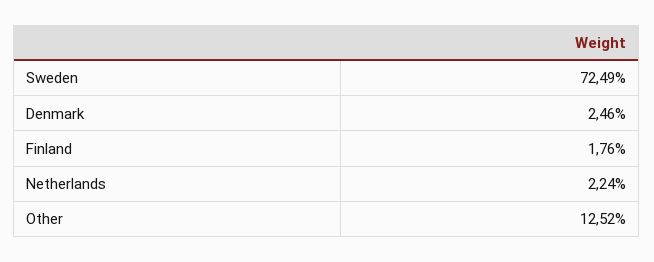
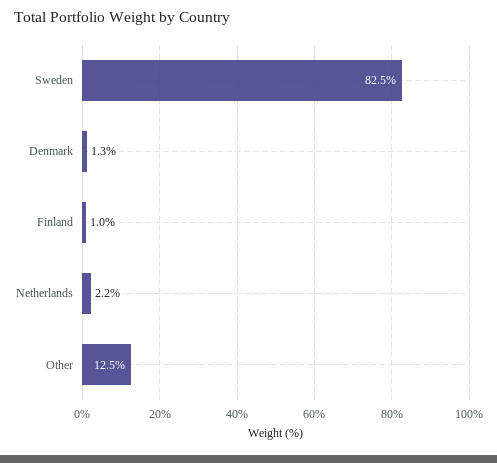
  {
-   "Sweden": 72.49,
+   "Sweden": 82.5,
-   "Denmark": 2.46,
+   "Denmark": 1.3,
-   "Finland": 1.76,
+   "Finland": 1,
    "Netherlands": 2.24,
    "Other": 12.52
  }

